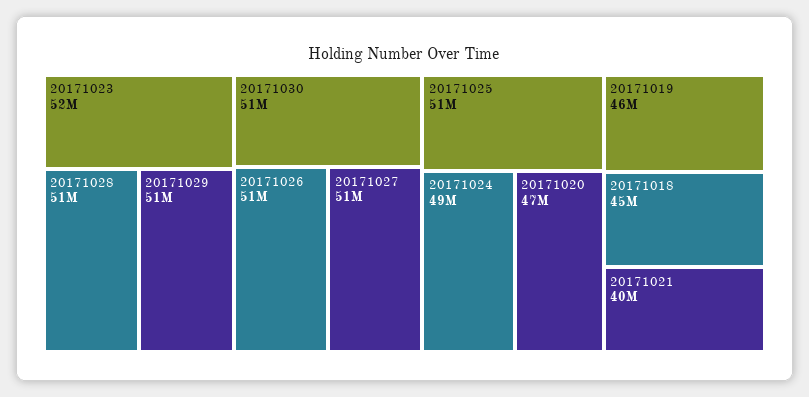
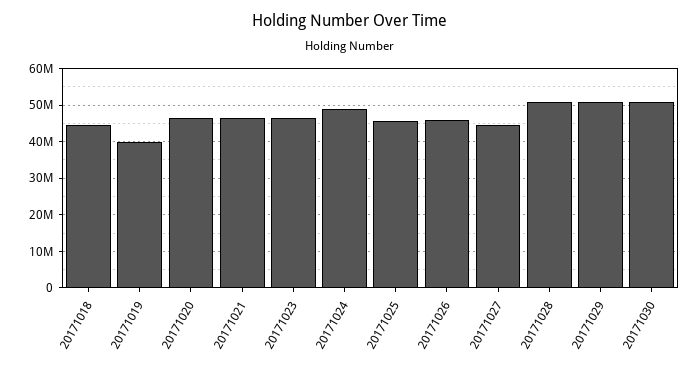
  {
-   "20171023": 52000000,
+   "20171023": 46000000,
    "20171028": 51000000,
    "20171029": 51000000,
    "20171030": 51000000,
-   "20171026": 51000000,
+   "20171026": 46000000,
-   "20171027": 51000000,
+   "20171027": 44000000,
-   "20171025": 51000000,
+   "20171025": 46000000,
    "20171024": 49000000,
    "20171020": 47000000,
-   "20171019": 46000000,
+   "20171019": 40000000,
    "20171018": 45000000,
-   "20171021": 40000000
+   "20171021": 46000000
  }

